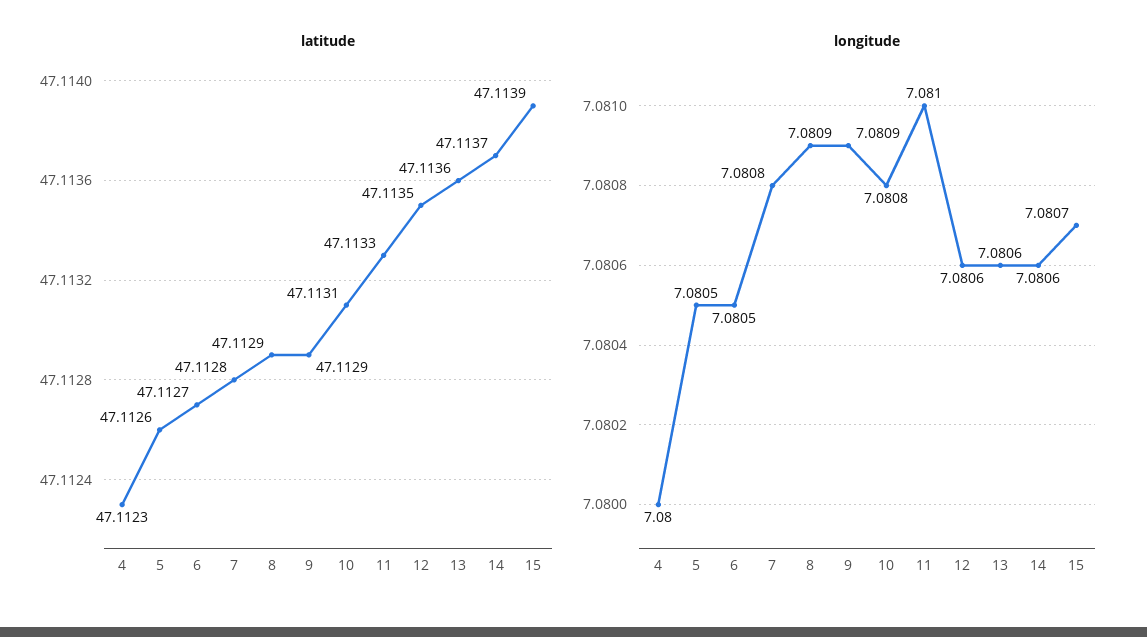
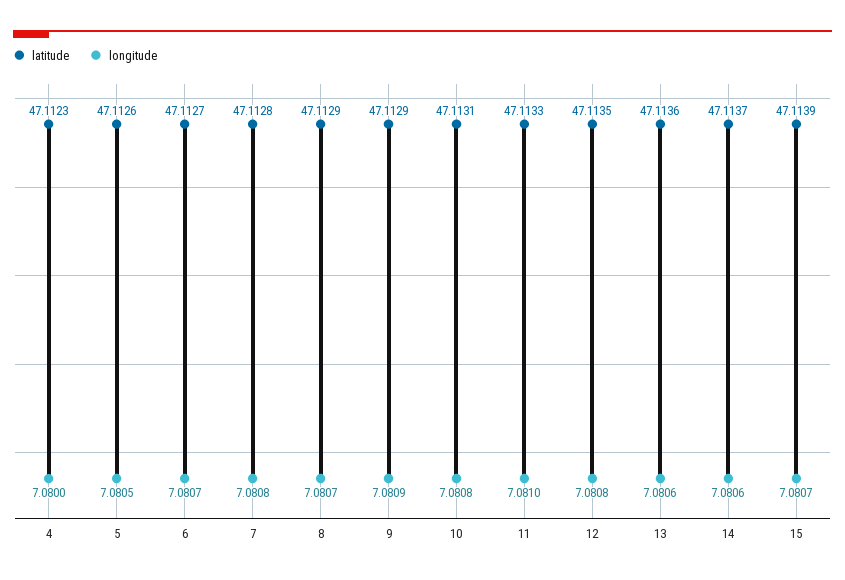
  {
    "latitude": {
      "4": 47.1123,
      "5": 47.1126,
      "6": 47.1127,
      "7": 47.1128,
      "8": 47.1129,
      "9": 47.1129,
      "10": 47.1131,
      "11": 47.1133,
      "12": 47.1135,
      "13": 47.1136,
      "14": 47.1137,
      "15": 47.1139
    },
    "longitude": {
      "4": 7.08,
      "5": 7.0805,
-     "6": 7.0805,
+     "6": 7.0807,
      "7": 7.0808,
-     "8": 7.0809,
+     "8": 7.0807,
      "9": 7.0809,
      "10": 7.0808,
      "11": 7.081,
-     "12": 7.0806,
+     "12": 7.0808,
      "13": 7.0806,
      "14": 7.0806,
      "15": 7.0807
    }
  }

